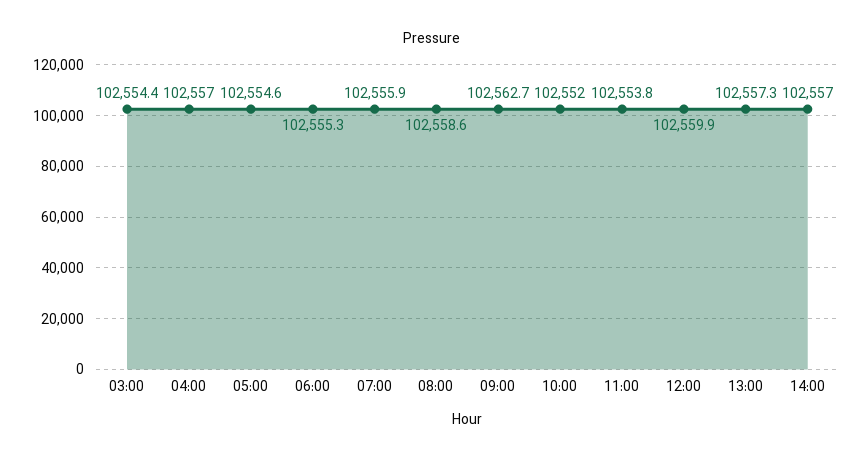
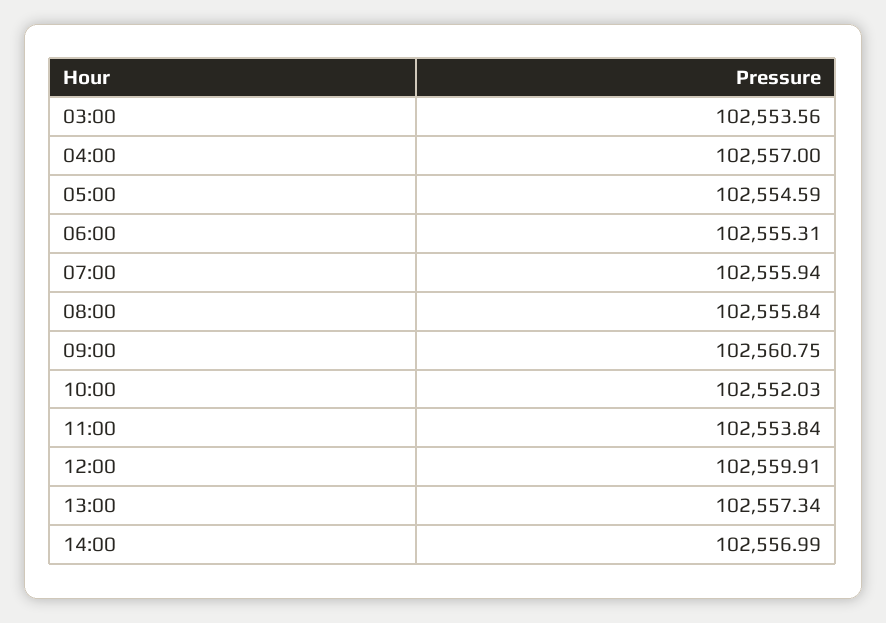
  {
-   "03:00": 102554.4,
+   "03:00": 102553.56,
    "04:00": 102557,
    "05:00": 102554.59,
    "06:00": 102555.31,
    "07:00": 102555.94,
-   "08:00": 102558.6,
+   "08:00": 102555.84,
-   "09:00": 102562.7,
+   "09:00": 102560.75,
    "10:00": 102552.03,
    "11:00": 102553.84,
    "12:00": 102559.91,
    "13:00": 102557.34,
    "14:00": 102556.99
  }

